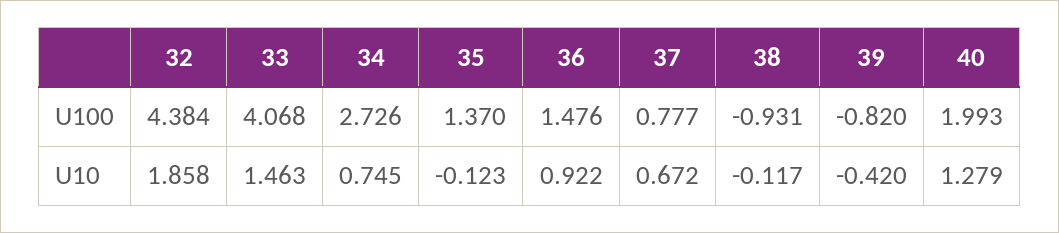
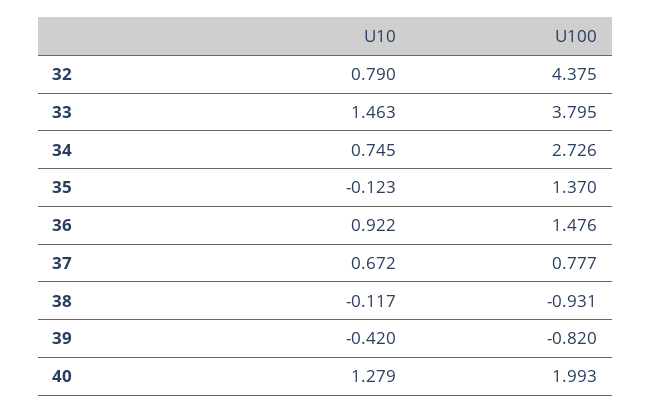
  {
    "32": {
-     "U100": 4.384,
+     "U100": 4.375,
-     "U10": 1.858
+     "U10": 0.79
    },
    "33": {
-     "U100": 4.068,
+     "U100": 3.795,
      "U10": 1.463
    },
    "34": {
      "U100": 2.726,
      "U10": 0.745
    },
    "35": {
      "U100": 1.37,
      "U10": -0.123
    },
    "36": {
      "U100": 1.476,
      "U10": 0.922
    },
    "37": {
      "U100": 0.777,
      "U10": 0.672
    },
    "38": {
      "U100": -0.931,
      "U10": -0.117
    },
    "39": {
      "U100": -0.82,
      "U10": -0.42
    },
    "40": {
      "U100": 1.993,
      "U10": 1.279
    }
  }

